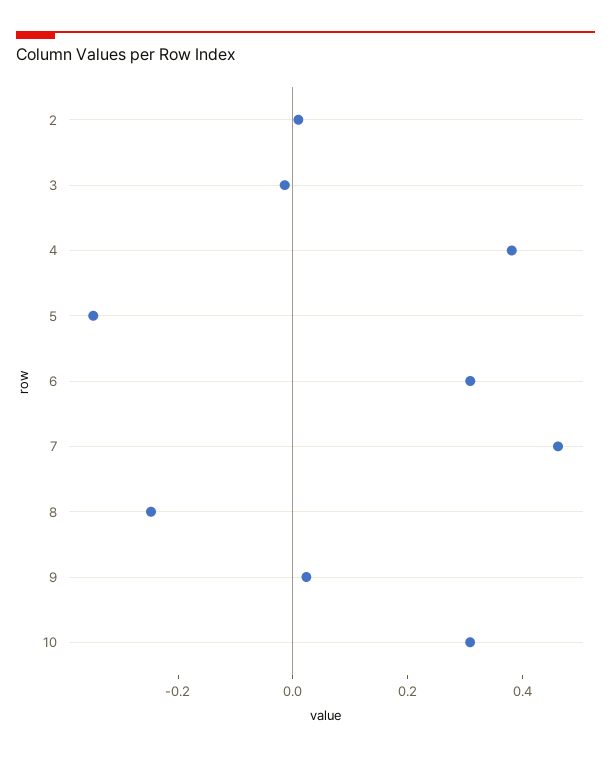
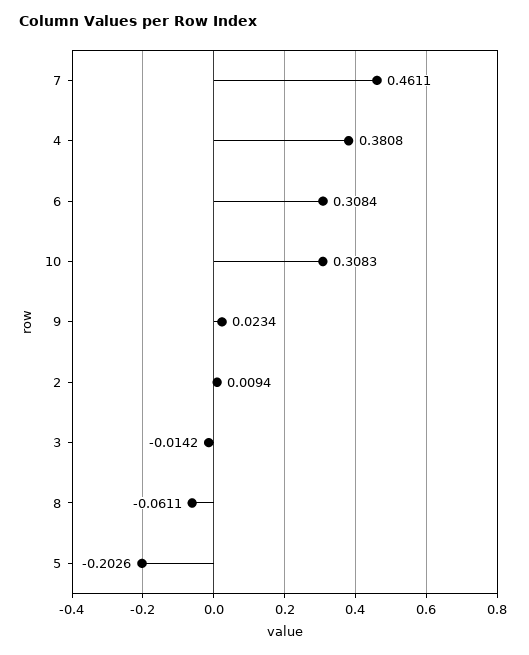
  {
    "2": 0.0094,
    "3": -0.0142,
    "4": 0.3808,
-   "5": -0.35,
+   "5": -0.2026,
    "6": 0.3084,
    "7": 0.4611,
-   "8": -0.25,
+   "8": -0.0611,
    "9": 0.0234,
    "10": 0.3083
  }

